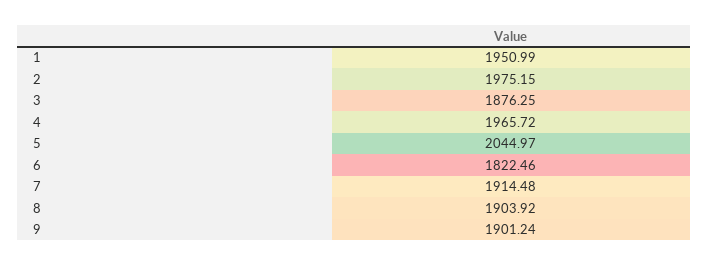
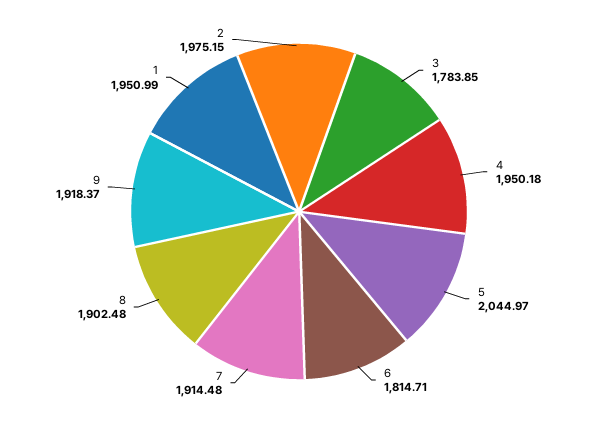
  {
    "1": 1950.99,
    "2": 1975.15,
-   "3": 1876.25,
+   "3": 1783.85,
-   "4": 1965.72,
+   "4": 1950.18,
    "5": 2044.97,
-   "6": 1822.46,
+   "6": 1814.71,
    "7": 1914.48,
-   "8": 1903.92,
+   "8": 1902.48,
-   "9": 1901.24
+   "9": 1918.37
  }

